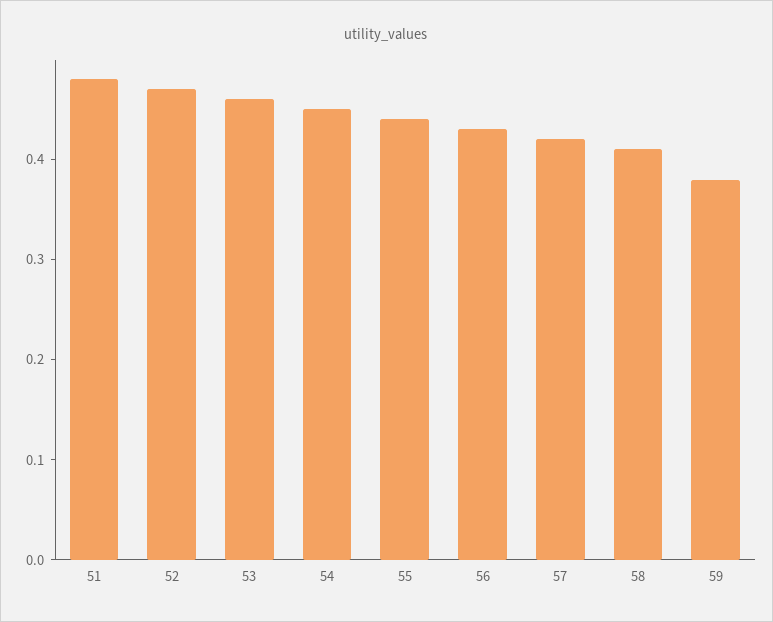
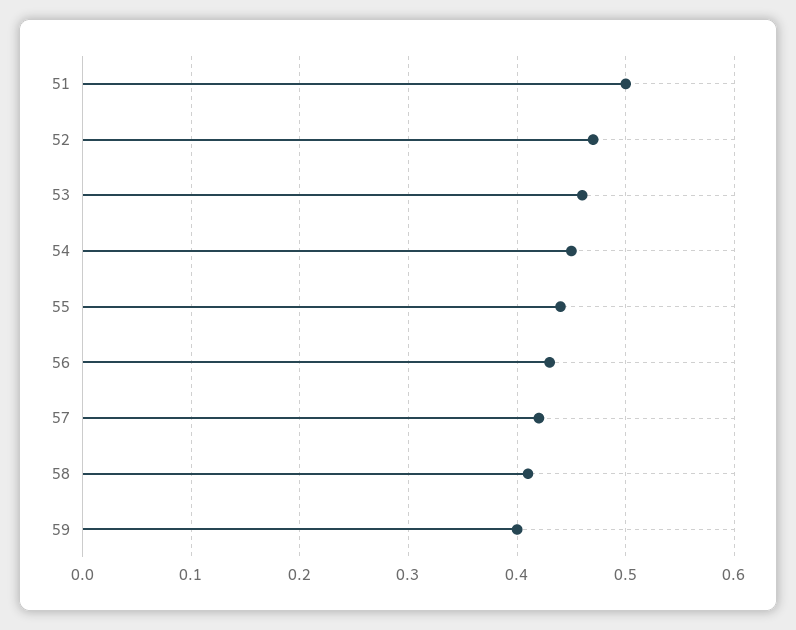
  {
-   "51": 0.48,
+   "51": 0.5,
    "52": 0.47,
    "53": 0.46,
    "54": 0.45,
    "55": 0.44,
    "56": 0.43,
    "57": 0.42,
    "58": 0.41,
-   "59": 0.38
+   "59": 0.4
  }

